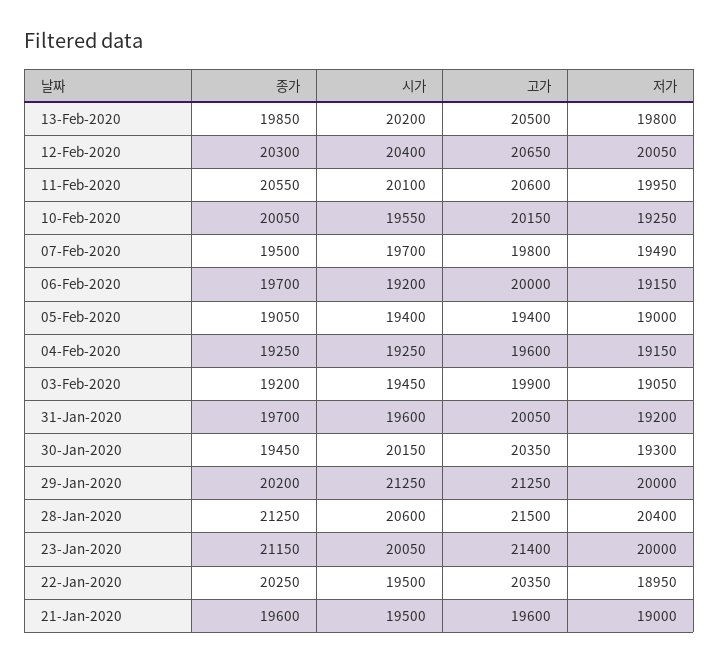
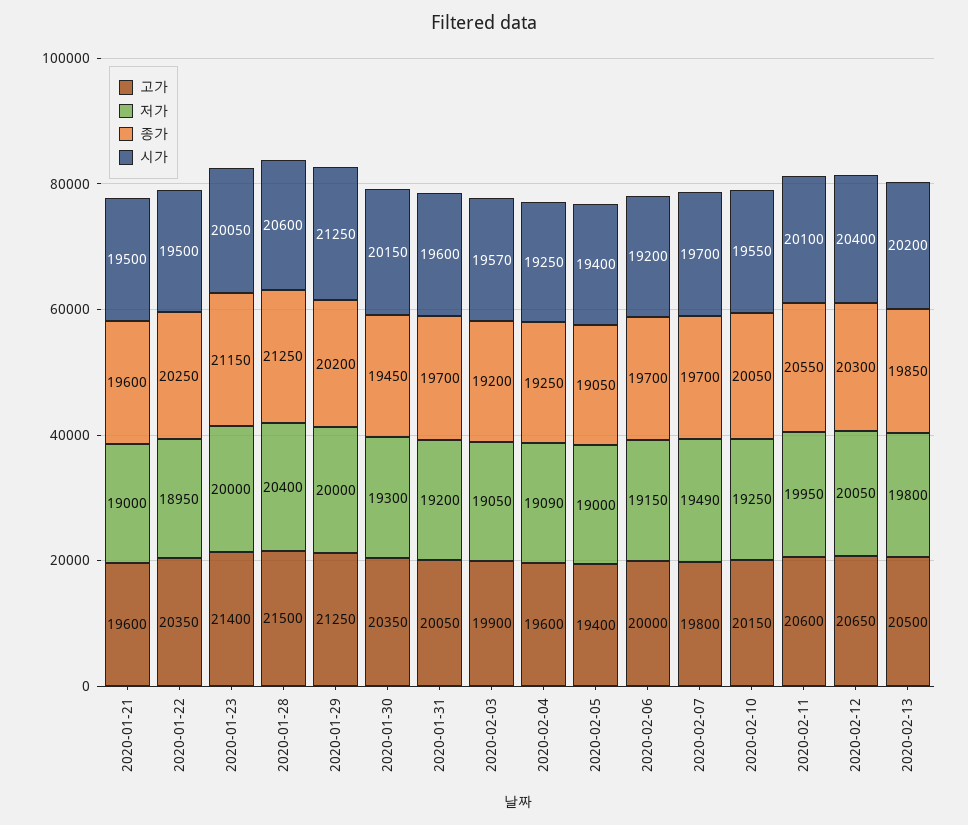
  {
    "종가": {
      "13-Feb-2020": 19850,
      "12-Feb-2020": 20300,
      "11-Feb-2020": 20550,
      "10-Feb-2020": 20050,
-     "07-Feb-2020": 19500,
+     "07-Feb-2020": 19700,
      "06-Feb-2020": 19700,
      "05-Feb-2020": 19050,
      "04-Feb-2020": 19250,
      "03-Feb-2020": 19200,
      "31-Jan-2020": 19700,
      "30-Jan-2020": 19450,
      "29-Jan-2020": 20200,
      "28-Jan-2020": 21250,
      "23-Jan-2020": 21150,
      "22-Jan-2020": 20250,
      "21-Jan-2020": 19600
    },
    "시가": {
      "13-Feb-2020": 20200,
      "12-Feb-2020": 20400,
      "11-Feb-2020": 20100,
      "10-Feb-2020": 19550,
      "07-Feb-2020": 19700,
      "06-Feb-2020": 19200,
      "05-Feb-2020": 19400,
      "04-Feb-2020": 19250,
-     "03-Feb-2020": 19450,
+     "03-Feb-2020": 19570,
      "31-Jan-2020": 19600,
      "30-Jan-2020": 20150,
      "29-Jan-2020": 21250,
      "28-Jan-2020": 20600,
      "23-Jan-2020": 20050,
      "22-Jan-2020": 19500,
      "21-Jan-2020": 19500
    },
    "고가": {
      "13-Feb-2020": 20500,
      "12-Feb-2020": 20650,
      "11-Feb-2020": 20600,
      "10-Feb-2020": 20150,
      "07-Feb-2020": 19800,
      "06-Feb-2020": 20000,
      "05-Feb-2020": 19400,
      "04-Feb-2020": 19600,
      "03-Feb-2020": 19900,
      "31-Jan-2020": 20050,
      "30-Jan-2020": 20350,
      "29-Jan-2020": 21250,
      "28-Jan-2020": 21500,
      "23-Jan-2020": 21400,
      "22-Jan-2020": 20350,
      "21-Jan-2020": 19600
    },
    "저가": {
      "13-Feb-2020": 19800,
      "12-Feb-2020": 20050,
      "11-Feb-2020": 19950,
      "10-Feb-2020": 19250,
      "07-Feb-2020": 19490,
      "06-Feb-2020": 19150,
      "05-Feb-2020": 19000,
-     "04-Feb-2020": 19150,
+     "04-Feb-2020": 19090,
      "03-Feb-2020": 19050,
      "31-Jan-2020": 19200,
      "30-Jan-2020": 19300,
      "29-Jan-2020": 20000,
      "28-Jan-2020": 20400,
      "23-Jan-2020": 20000,
      "22-Jan-2020": 18950,
      "21-Jan-2020": 19000
    }
  }

